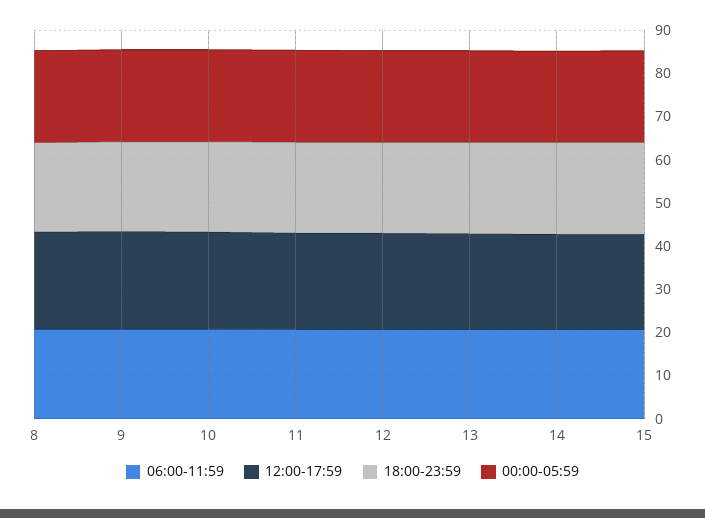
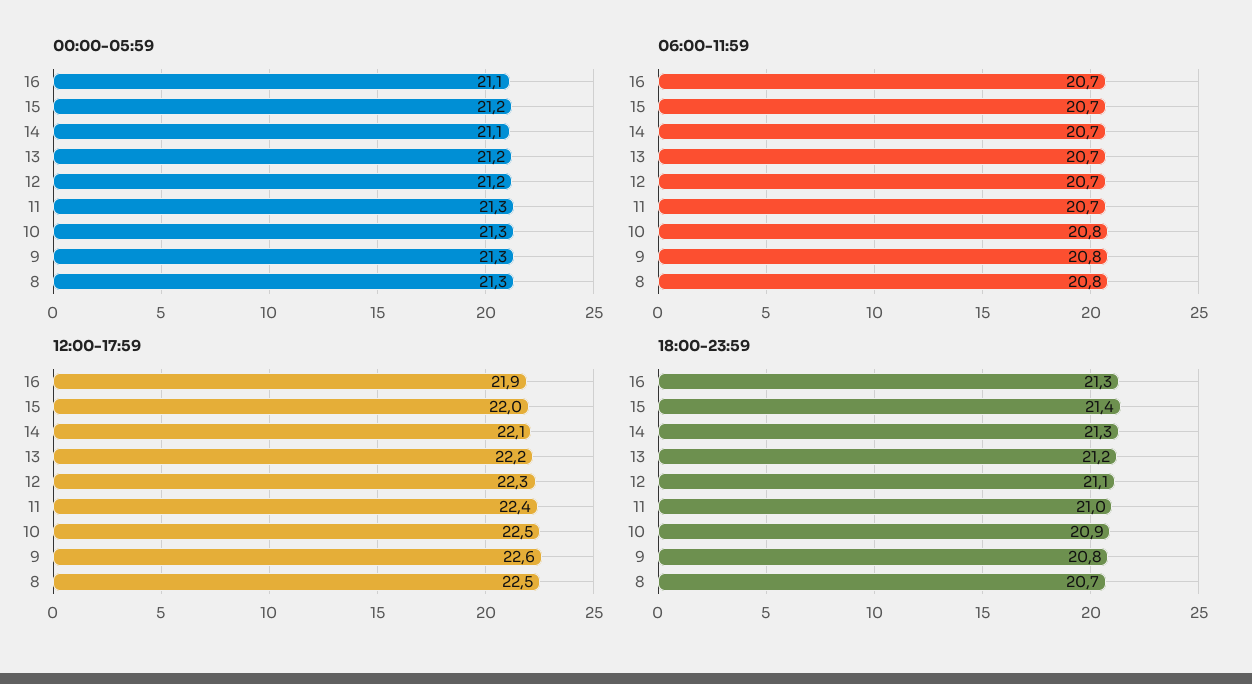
  {
    "06:00-11:59": {
      "8": 20.8,
      "9": 20.8,
      "10": 20.8,
      "11": 20.7,
      "12": 20.7,
      "13": 20.7,
      "14": 20.7,
-     "15": 20.7
+     "15": 20.7,
+     "16": 20.7
    },
    "12:00-17:59": {
      "8": 22.5,
      "9": 22.6,
      "10": 22.5,
      "11": 22.4,
      "12": 22.3,
      "13": 22.2,
      "14": 22.1,
-     "15": 22
+     "15": 22,
+     "16": 21.9
    },
    "18:00-23:59": {
      "8": 20.7,
      "9": 20.8,
      "10": 20.9,
      "11": 21,
      "12": 21.1,
      "13": 21.2,
      "14": 21.3,
-     "15": 21.4
+     "15": 21.4,
+     "16": 21.3
    },
    "00:00-05:59": {
      "8": 21.3,
      "9": 21.3,
      "10": 21.3,
      "11": 21.3,
      "12": 21.2,
      "13": 21.2,
      "14": 21.1,
-     "15": 21.2
+     "15": 21.2,
+     "16": 21.1
    }
  }

